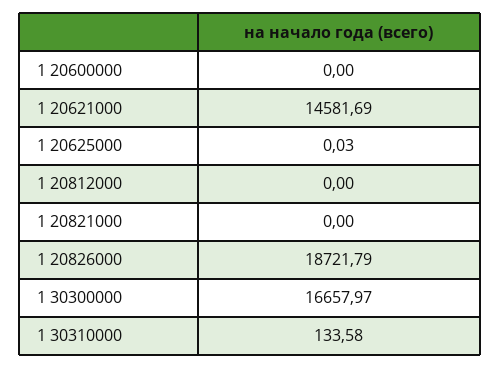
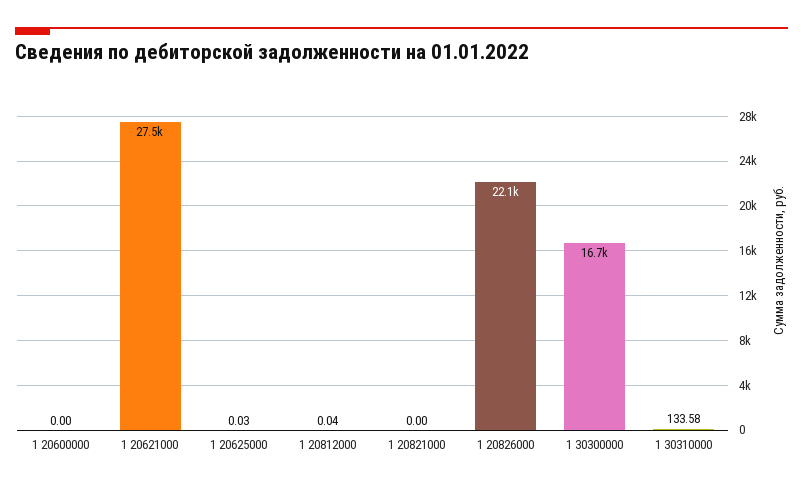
  {
    "1 20600000": 0,
-   "1 20621000": 14581.69,
+   "1 20621000": 27500,
    "1 20625000": 0.03,
-   "1 20812000": 0,
+   "1 20812000": 0.04,
    "1 20821000": 0,
-   "1 20826000": 18721.79,
+   "1 20826000": 22100,
    "1 30300000": 16657.97,
    "1 30310000": 133.58
  }

